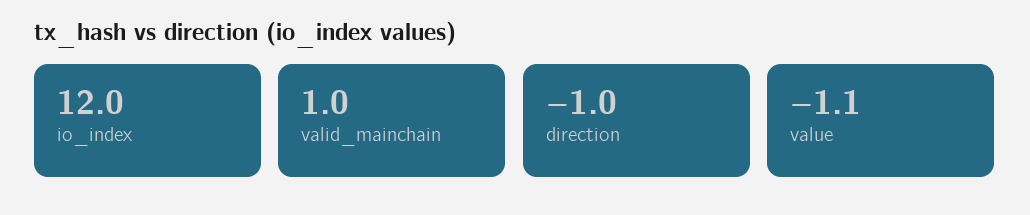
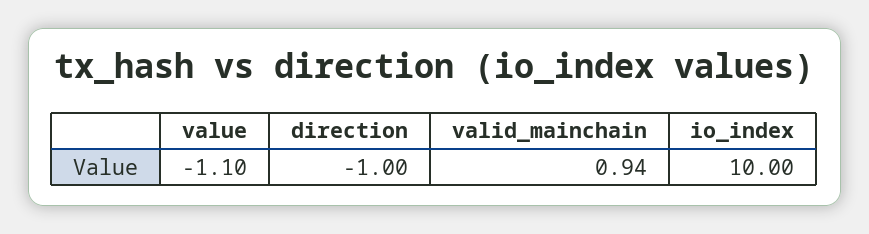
  {
-   "io_index": 12,
+   "io_index": 10,
-   "valid_mainchain": 1,
+   "valid_mainchain": 0.94,
    "direction": -1,
    "value": -1.1
  }

